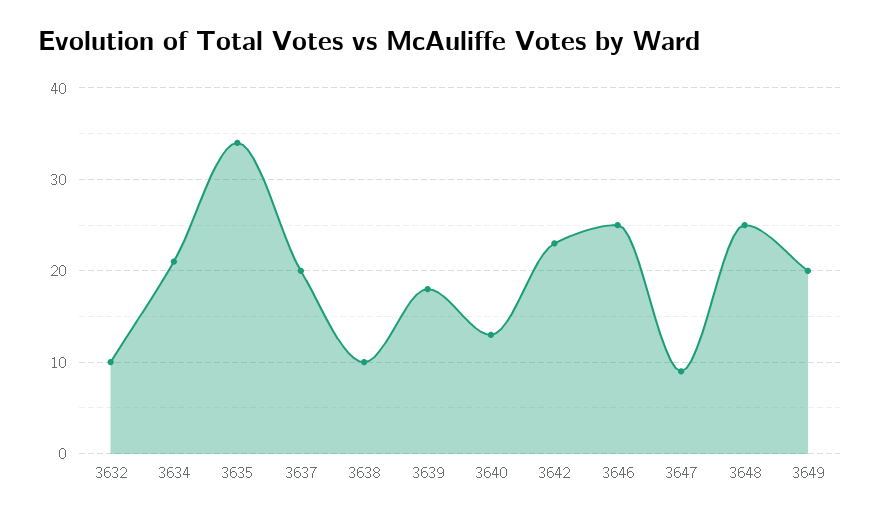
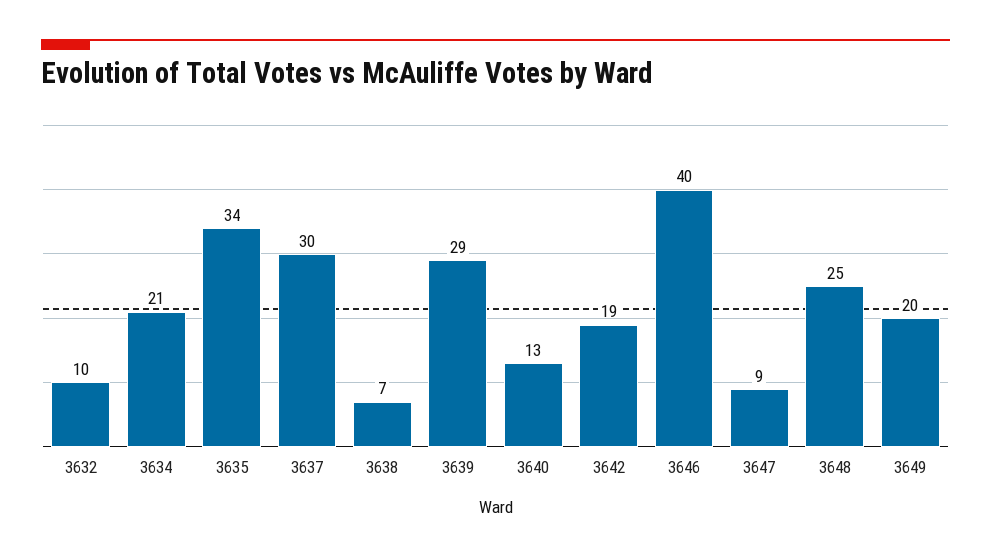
  {
    "3632": 10,
    "3634": 21,
    "3635": 34,
-   "3637": 20,
+   "3637": 30,
-   "3638": 10,
+   "3638": 7,
-   "3639": 18,
+   "3639": 29,
    "3640": 13,
-   "3642": 23,
+   "3642": 19,
-   "3646": 25,
+   "3646": 40,
    "3647": 9,
    "3648": 25,
    "3649": 20
  }

